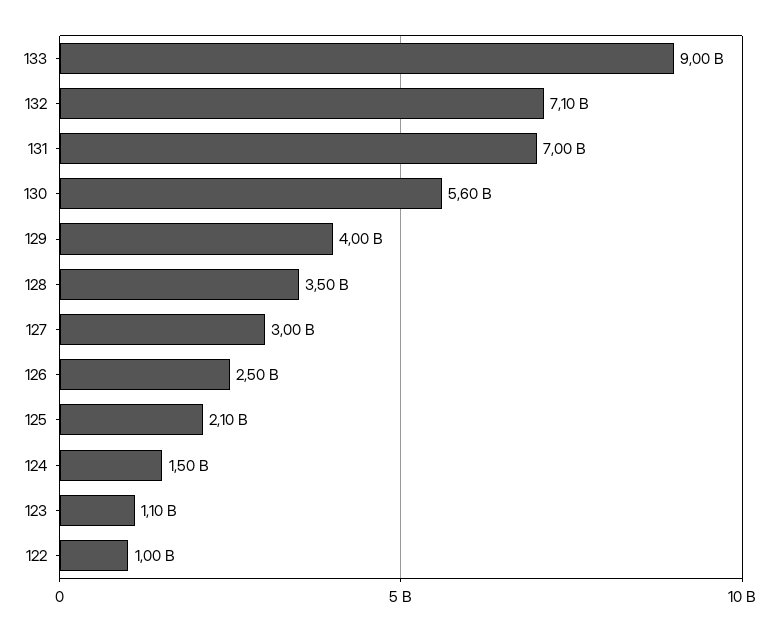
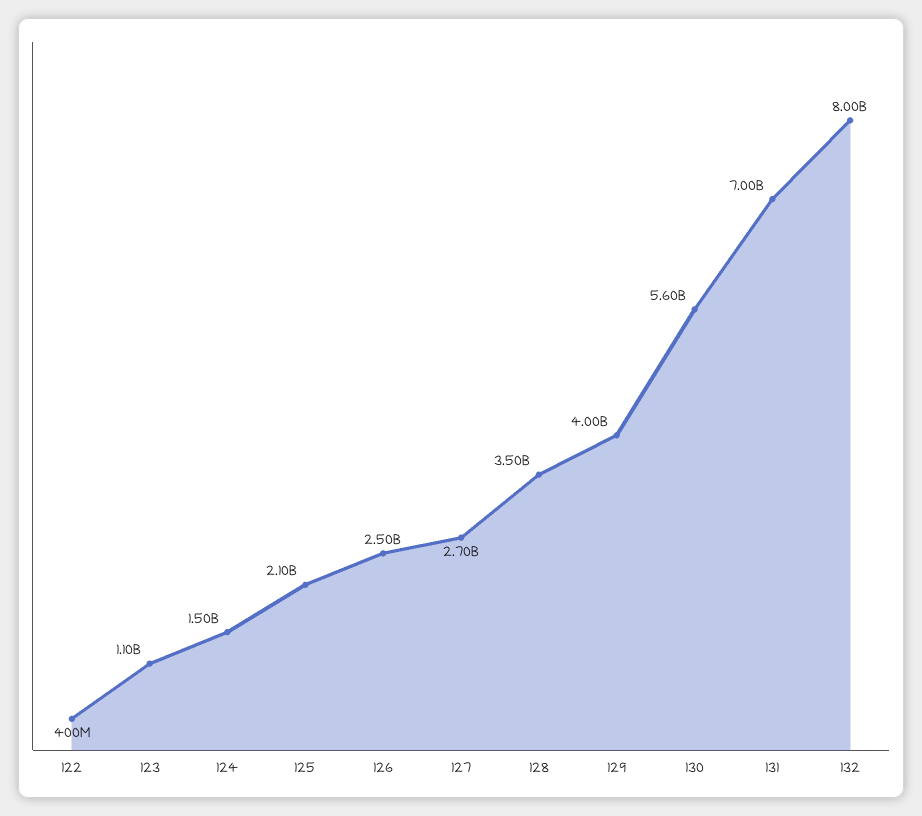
  {
-   "133": 9000000000,
-   "132": 7100000000,
+   "132": 8000000000,
    "131": 7000000000,
    "130": 5600000000,
    "129": 4000000000,
    "128": 3500000000,
-   "127": 3000000000,
+   "127": 2700000000,
    "126": 2500000000,
    "125": 2100000000,
    "124": 1500000000,
    "123": 1100000000,
-   "122": 1000000000
+   "122": 400000000
  }

